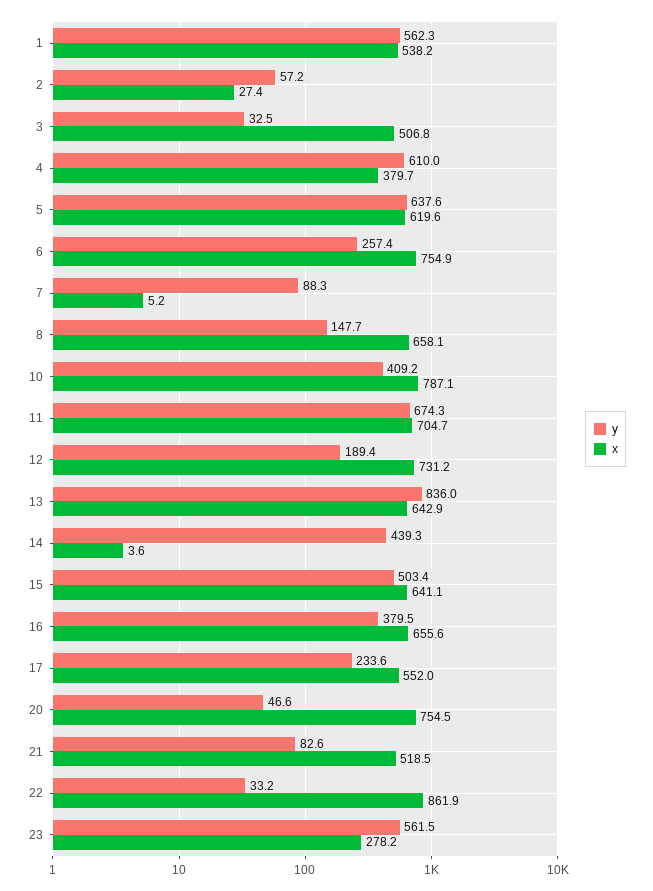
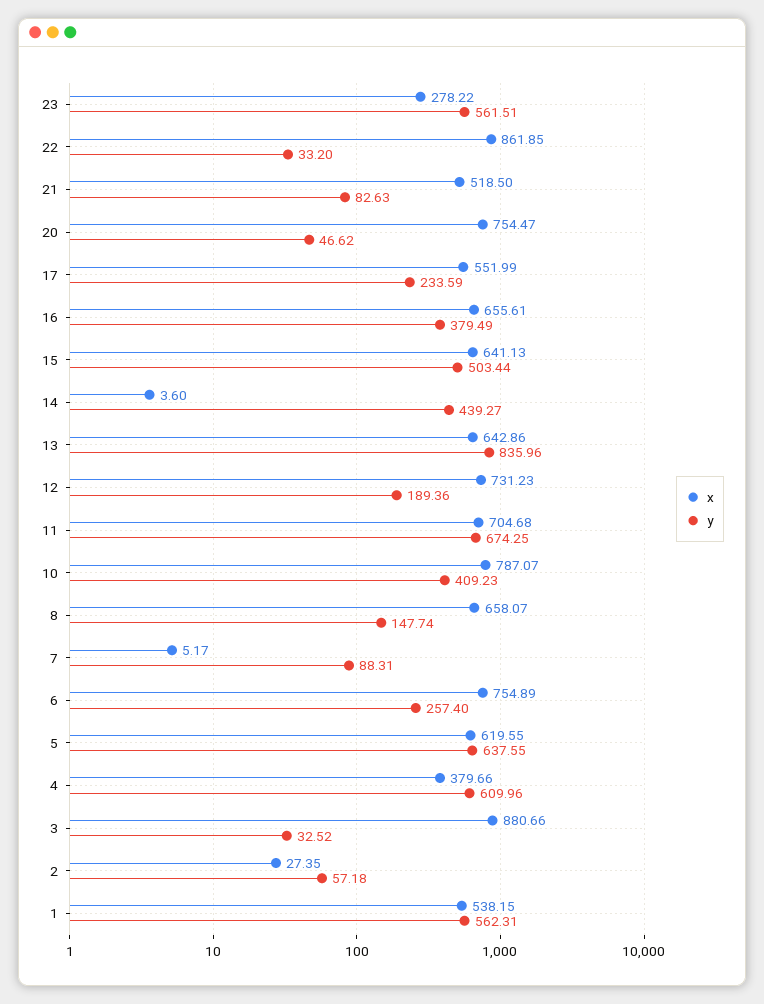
  {
    "y": {
      "1": 562.31,
      "2": 57.18,
      "3": 32.52,
      "4": 609.96,
      "5": 637.55,
      "6": 257.4,
      "7": 88.31,
      "8": 147.74,
      "10": 409.23,
      "11": 674.25,
      "12": 189.36,
      "13": 835.96,
      "14": 439.27,
      "15": 503.44,
      "16": 379.49,
      "17": 233.59,
      "20": 46.62,
      "21": 82.63,
      "22": 33.2,
      "23": 561.51
    },
    "x": {
      "1": 538.15,
      "2": 27.35,
-     "3": 506.8,
+     "3": 880.66,
      "4": 379.66,
      "5": 619.55,
      "6": 754.89,
      "7": 5.17,
      "8": 658.07,
      "10": 787.07,
      "11": 704.68,
      "12": 731.23,
      "13": 642.86,
      "14": 3.6,
      "15": 641.13,
      "16": 655.61,
      "17": 551.99,
      "20": 754.47,
      "21": 518.5,
      "22": 861.85,
      "23": 278.22
    }
  }

